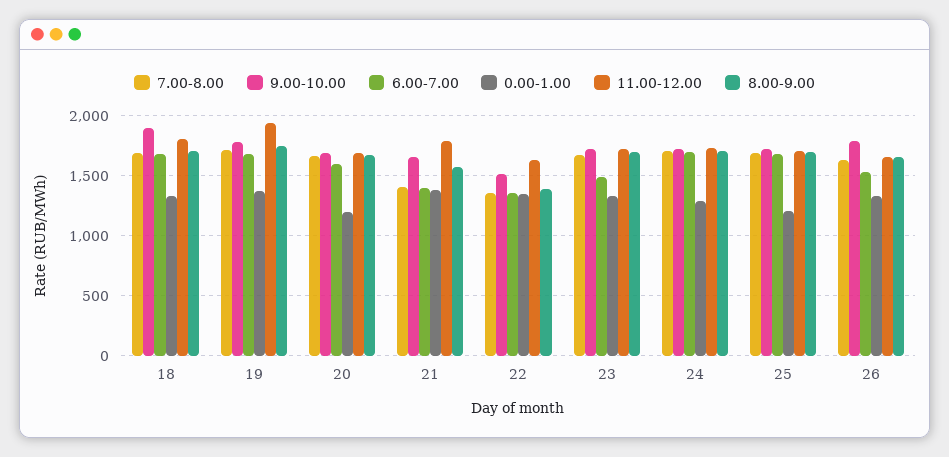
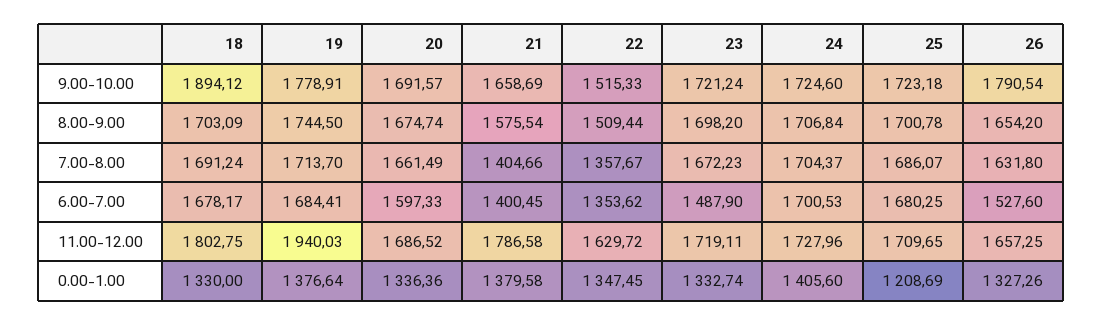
  {
    "7.00-8.00": {
      "18": 1691.24,
      "19": 1713.7,
      "20": 1661.49,
      "21": 1404.66,
      "22": 1357.67,
      "23": 1672.23,
      "24": 1704.37,
      "25": 1686.07,
      "26": 1631.8
    },
    "9.00-10.00": {
      "18": 1894.12,
      "19": 1778.91,
      "20": 1691.57,
      "21": 1658.69,
      "22": 1515.33,
      "23": 1721.24,
      "24": 1724.6,
      "25": 1723.18,
      "26": 1790.54
    },
    "6.00-7.00": {
      "18": 1678.17,
      "19": 1684.41,
      "20": 1597.33,
      "21": 1400.45,
      "22": 1353.62,
      "23": 1487.9,
      "24": 1700.53,
      "25": 1680.25,
      "26": 1527.6
    },
    "0.00-1.00": {
      "18": 1330,
      "19": 1376.64,
-     "20": 1200,
+     "20": 1336.36,
      "21": 1379.58,
      "22": 1347.45,
      "23": 1332.74,
-     "24": 1300,
+     "24": 1405.6,
      "25": 1208.69,
      "26": 1327.26
    },
    "11.00-12.00": {
      "18": 1802.75,
      "19": 1940.03,
      "20": 1686.52,
      "21": 1786.58,
      "22": 1629.72,
      "23": 1719.11,
      "24": 1727.96,
      "25": 1709.65,
      "26": 1657.25
    },
    "8.00-9.00": {
      "18": 1703.09,
      "19": 1744.5,
      "20": 1674.74,
      "21": 1575.54,
-     "22": 1400,
+     "22": 1509.44,
      "23": 1698.2,
      "24": 1706.84,
      "25": 1700.78,
      "26": 1654.2
    }
  }

